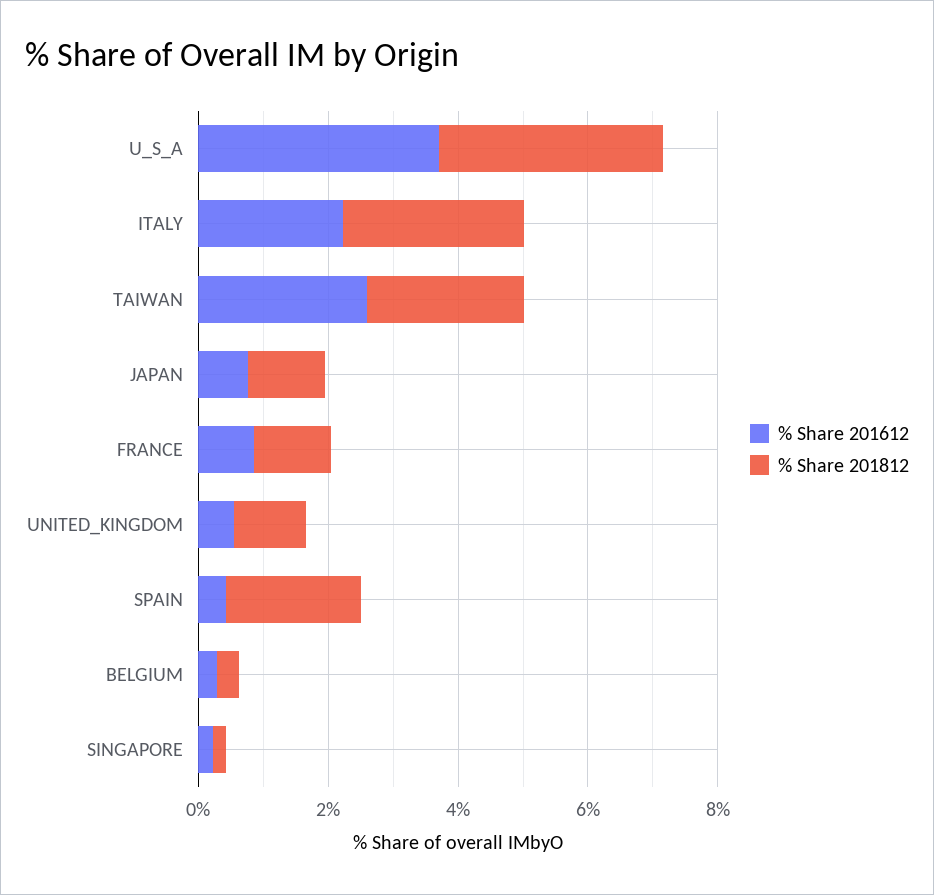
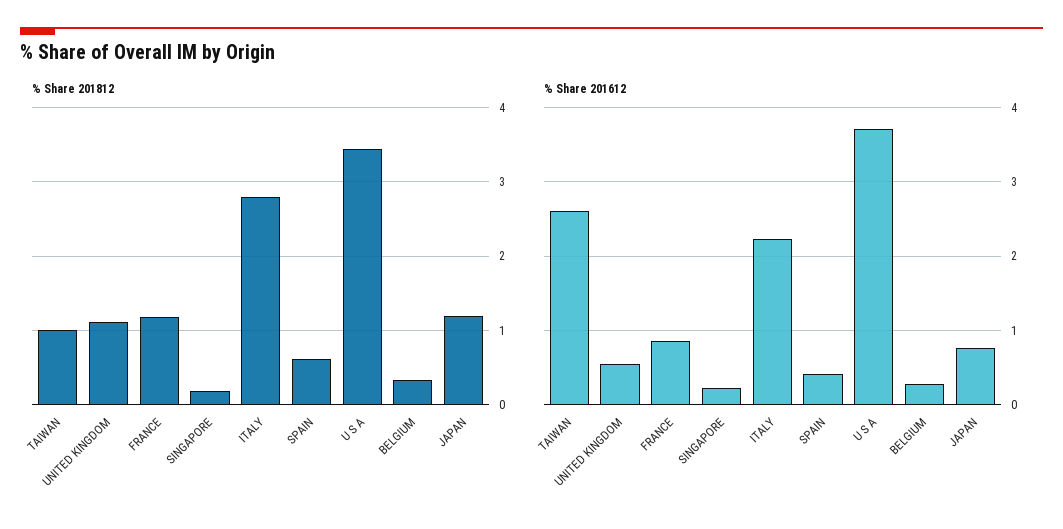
  {
    "% Share 201612": {
      "U_S_A": 3.7,
      "ITALY": 2.2,
      "TAIWAN": 2.6,
      "JAPAN": 0.8,
      "FRANCE": 0.9,
      "UNITED_KINGDOM": 0.6,
      "SPAIN": 0.4,
      "BELGIUM": 0.3,
      "SINGAPORE": 0.2
    },
    "% Share 201812": {
      "U_S_A": 3.4,
      "ITALY": 2.8,
-     "TAIWAN": 2.5,
+     "TAIWAN": 1,
      "JAPAN": 1.2,
      "FRANCE": 1.2,
      "UNITED_KINGDOM": 1.1,
-     "SPAIN": 2,
+     "SPAIN": 0.6,
      "BELGIUM": 0.3,
      "SINGAPORE": 0.2
    }
  }

